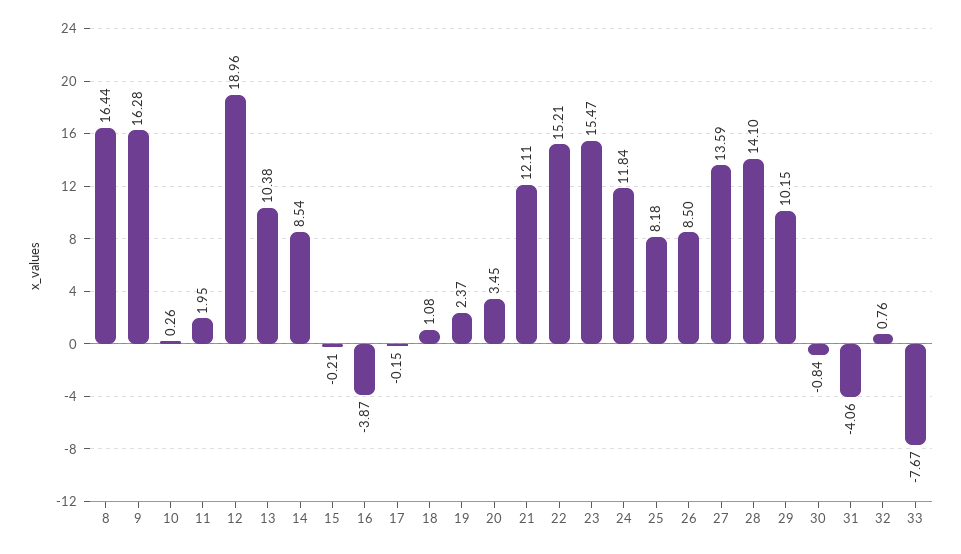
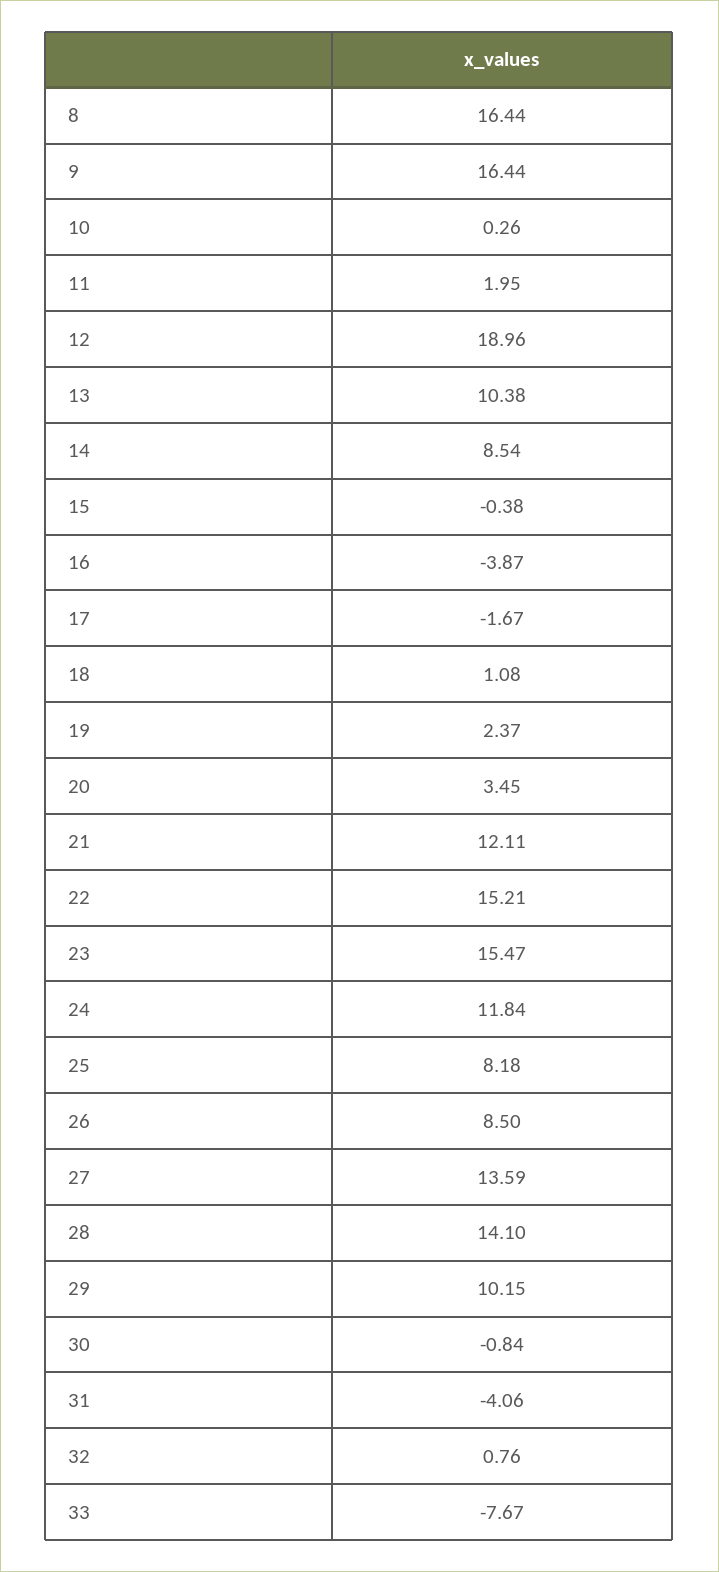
  {
    "8": 16.44,
-   "9": 16.28,
+   "9": 16.44,
    "10": 0.26,
    "11": 1.95,
    "12": 18.96,
    "13": 10.38,
    "14": 8.54,
-   "15": -0.21,
+   "15": -0.38,
    "16": -3.87,
-   "17": -0.15,
+   "17": -1.67,
    "18": 1.08,
    "19": 2.37,
    "20": 3.45,
    "21": 12.11,
    "22": 15.21,
    "23": 15.47,
    "24": 11.84,
    "25": 8.18,
    "26": 8.5,
    "27": 13.59,
    "28": 14.1,
    "29": 10.15,
    "30": -0.84,
    "31": -4.06,
    "32": 0.76,
    "33": -7.67
  }

